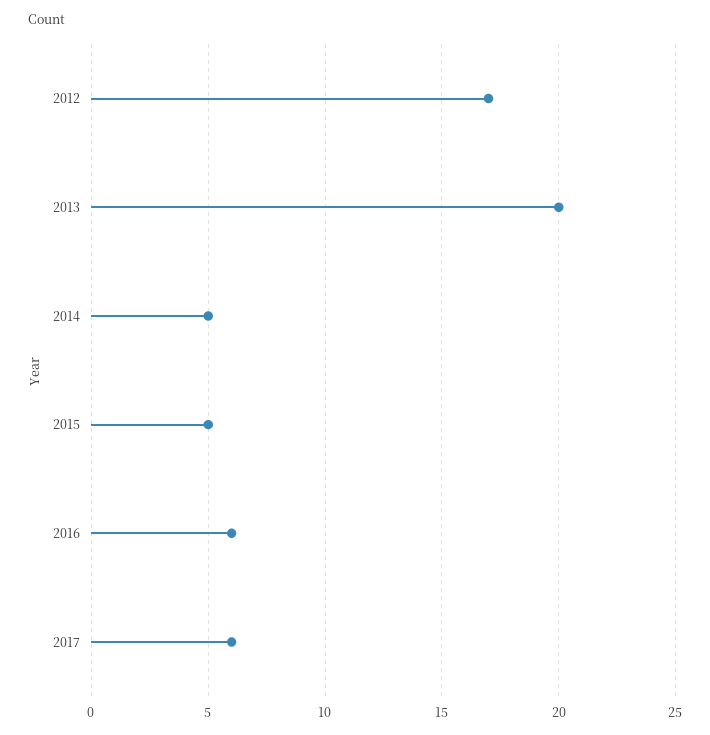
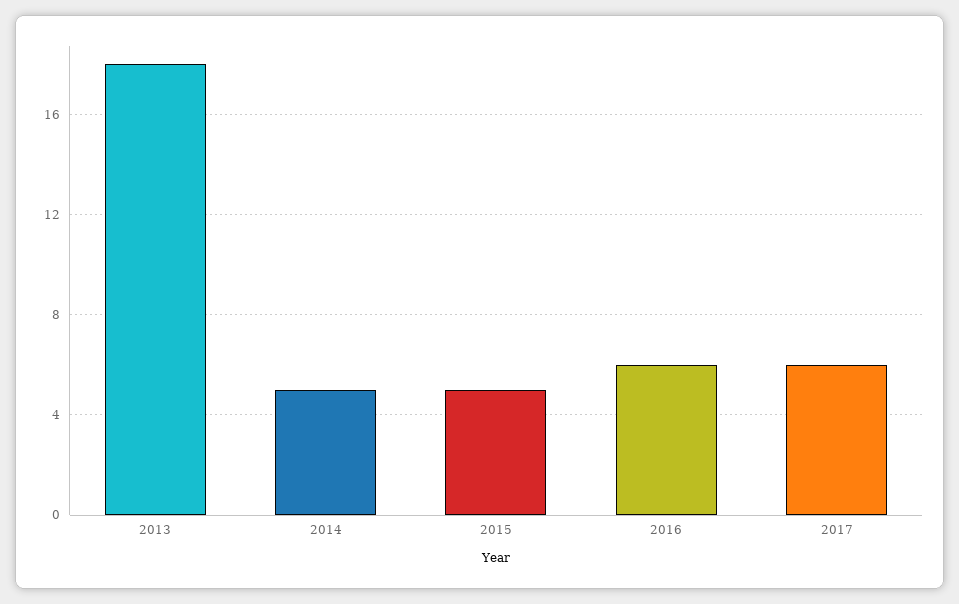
  {
-   "2012": 17,
-   "2013": 20,
+   "2013": 18,
    "2014": 5,
    "2015": 5,
    "2016": 6,
    "2017": 6
  }

